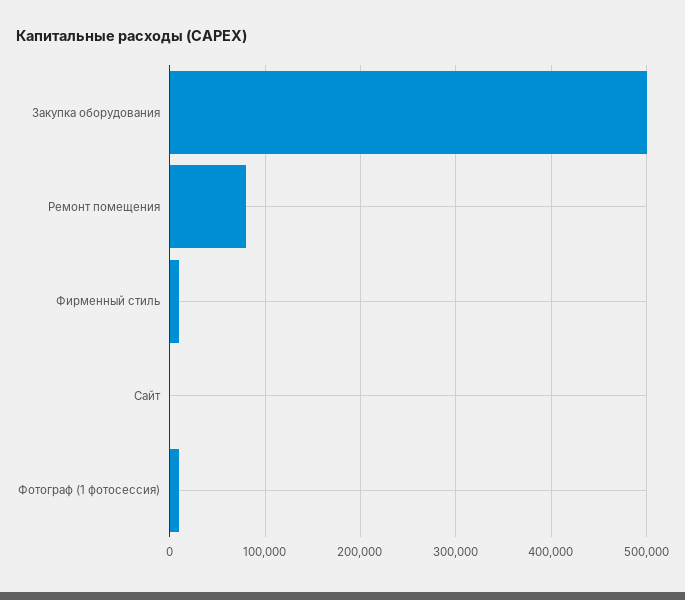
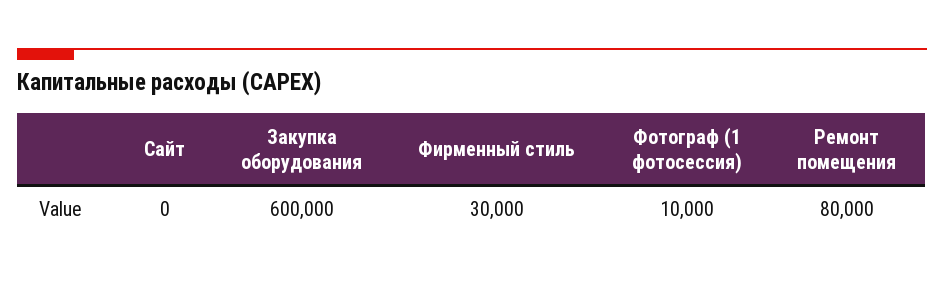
  {
-   "Закупка оборудования": 500000,
+   "Закупка оборудования": 600000,
    "Ремонт помещения": 80000,
-   "Фирменный стиль": 10000,
+   "Фирменный стиль": 30000,
    "Сайт": 0,
    "Фотограф (1 фотосессия)": 10000
  }

